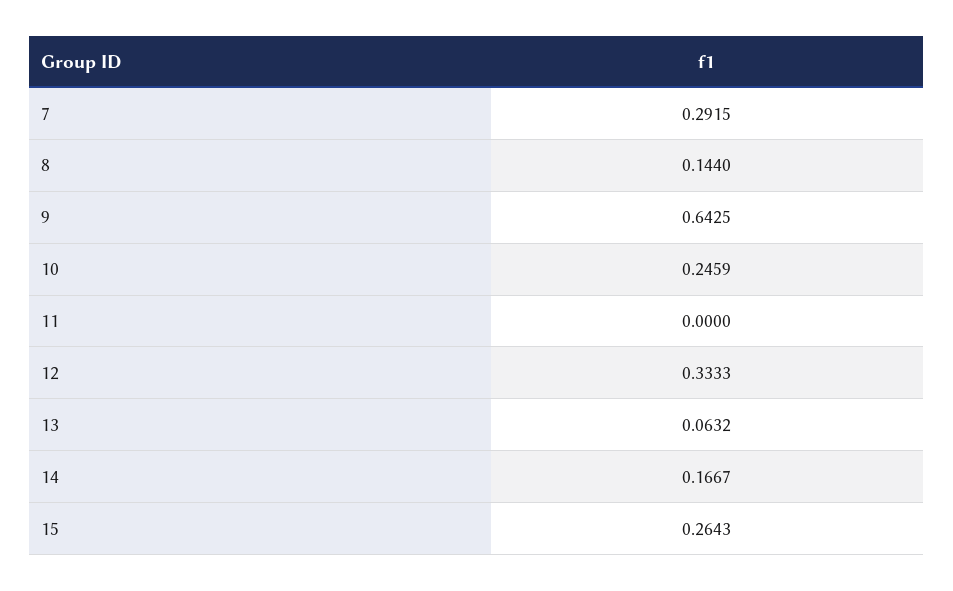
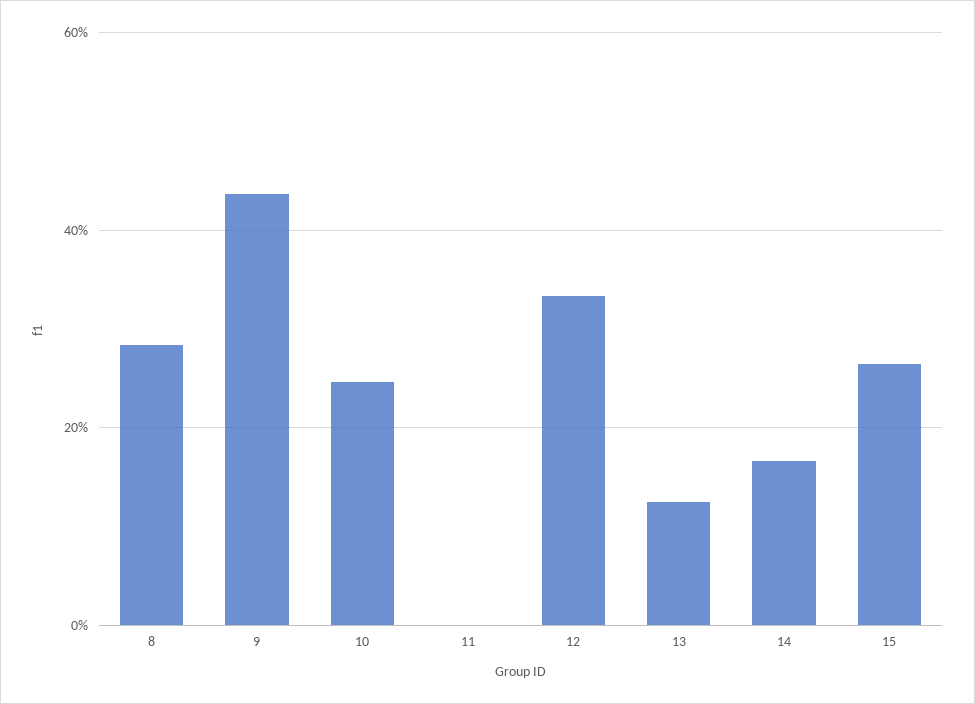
  {
-   "7": 0.2915,
-   "8": 0.144,
+   "8": 0.28,
-   "9": 0.6425,
+   "9": 0.44,
    "10": 0.2459,
    "11": 0,
    "12": 0.3333,
-   "13": 0.0632,
+   "13": 0.12,
    "14": 0.1667,
    "15": 0.2643
  }

